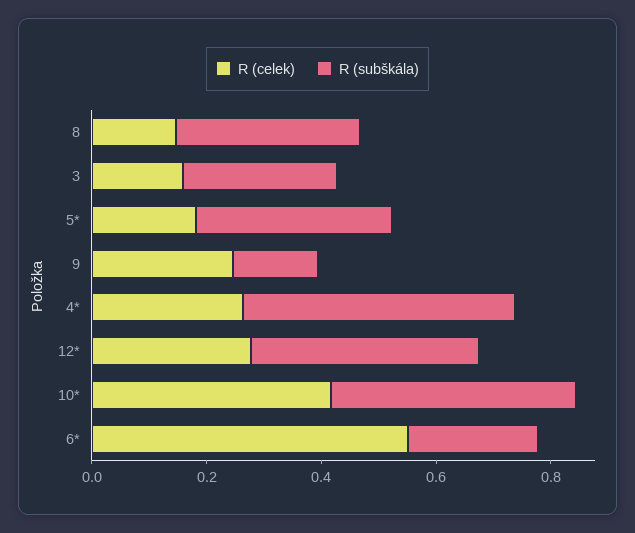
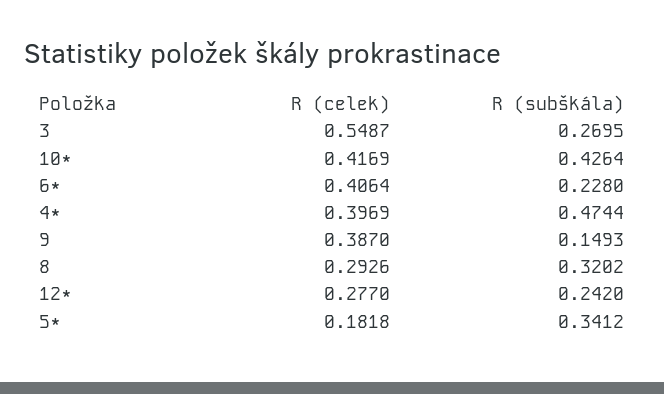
  {
    "R (celek)": {
-     "8": 0.15,
+     "8": 0.2926,
-     "3": 0.15,
+     "3": 0.5487,
      "5*": 0.1818,
-     "9": 0.25,
+     "9": 0.387,
-     "4*": 0.25,
+     "4*": 0.3969,
      "12*": 0.277,
      "10*": 0.4169,
-     "6*": 0.55
+     "6*": 0.4064
    },
    "R (subškála)": {
      "8": 0.3202,
      "3": 0.2695,
      "5*": 0.3412,
      "9": 0.1493,
      "4*": 0.4744,
-     "12*": 0.4,
+     "12*": 0.242,
      "10*": 0.4264,
      "6*": 0.228
    }
  }

